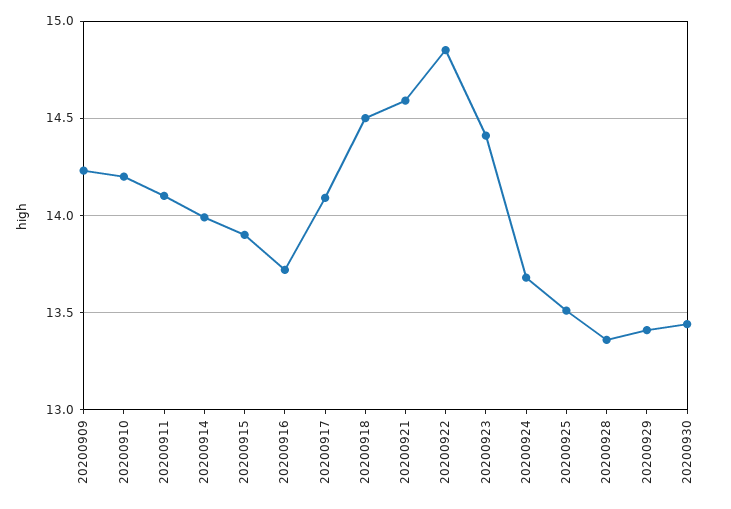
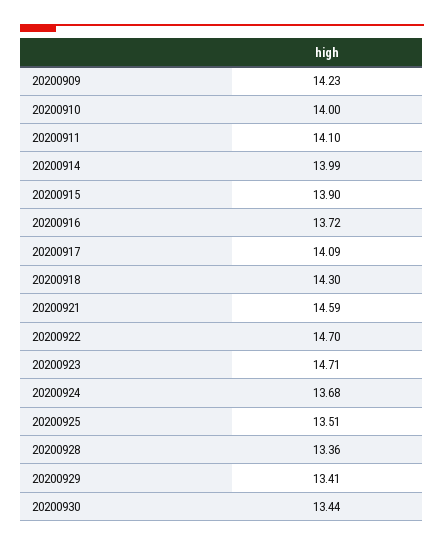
  {
    "20200909": 14.23,
-   "20200910": 14.2,
+   "20200910": 14,
    "20200911": 14.1,
    "20200914": 13.99,
    "20200915": 13.9,
    "20200916": 13.72,
    "20200917": 14.09,
-   "20200918": 14.5,
+   "20200918": 14.3,
    "20200921": 14.59,
-   "20200922": 14.85,
+   "20200922": 14.7,
-   "20200923": 14.4,
+   "20200923": 14.71,
    "20200924": 13.68,
    "20200925": 13.51,
    "20200928": 13.36,
    "20200929": 13.41,
    "20200930": 13.44
  }

